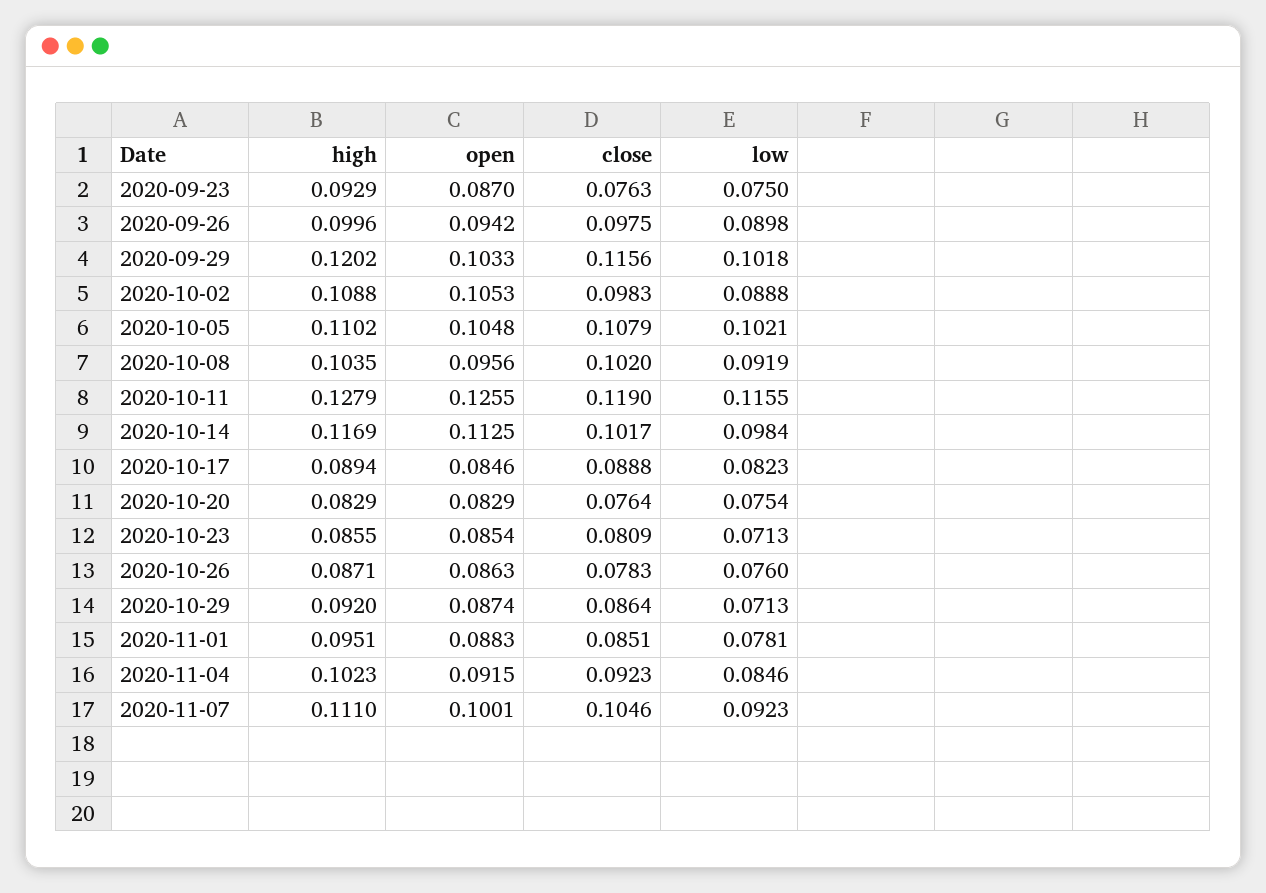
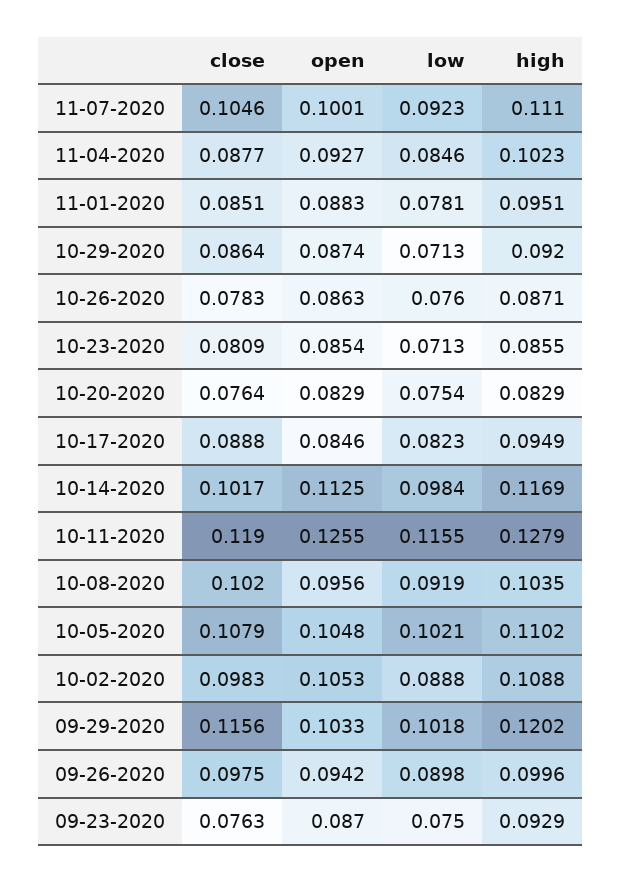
  {
    "high": {
      "2020-09-23": 0.0929,
      "2020-09-26": 0.0996,
      "2020-09-29": 0.1202,
      "2020-10-02": 0.1088,
      "2020-10-05": 0.1102,
      "2020-10-08": 0.1035,
      "2020-10-11": 0.1279,
      "2020-10-14": 0.1169,
-     "2020-10-17": 0.0894,
+     "2020-10-17": 0.0949,
      "2020-10-20": 0.0829,
      "2020-10-23": 0.0855,
      "2020-10-26": 0.0871,
      "2020-10-29": 0.092,
      "2020-11-01": 0.0951,
      "2020-11-04": 0.1023,
      "2020-11-07": 0.111
    },
    "open": {
      "2020-09-23": 0.087,
      "2020-09-26": 0.0942,
      "2020-09-29": 0.1033,
      "2020-10-02": 0.1053,
      "2020-10-05": 0.1048,
      "2020-10-08": 0.0956,
      "2020-10-11": 0.1255,
      "2020-10-14": 0.1125,
      "2020-10-17": 0.0846,
      "2020-10-20": 0.0829,
      "2020-10-23": 0.0854,
      "2020-10-26": 0.0863,
      "2020-10-29": 0.0874,
      "2020-11-01": 0.0883,
-     "2020-11-04": 0.0915,
+     "2020-11-04": 0.0927,
      "2020-11-07": 0.1001
    },
    "close": {
      "2020-09-23": 0.0763,
      "2020-09-26": 0.0975,
      "2020-09-29": 0.1156,
      "2020-10-02": 0.0983,
      "2020-10-05": 0.1079,
      "2020-10-08": 0.102,
      "2020-10-11": 0.119,
      "2020-10-14": 0.1017,
      "2020-10-17": 0.0888,
      "2020-10-20": 0.0764,
      "2020-10-23": 0.0809,
      "2020-10-26": 0.0783,
      "2020-10-29": 0.0864,
      "2020-11-01": 0.0851,
-     "2020-11-04": 0.0923,
+     "2020-11-04": 0.0877,
      "2020-11-07": 0.1046
    },
    "low": {
      "2020-09-23": 0.075,
      "2020-09-26": 0.0898,
      "2020-09-29": 0.1018,
      "2020-10-02": 0.0888,
      "2020-10-05": 0.1021,
      "2020-10-08": 0.0919,
      "2020-10-11": 0.1155,
      "2020-10-14": 0.0984,
      "2020-10-17": 0.0823,
      "2020-10-20": 0.0754,
      "2020-10-23": 0.0713,
      "2020-10-26": 0.076,
      "2020-10-29": 0.0713,
      "2020-11-01": 0.0781,
      "2020-11-04": 0.0846,
      "2020-11-07": 0.0923
    }
  }

